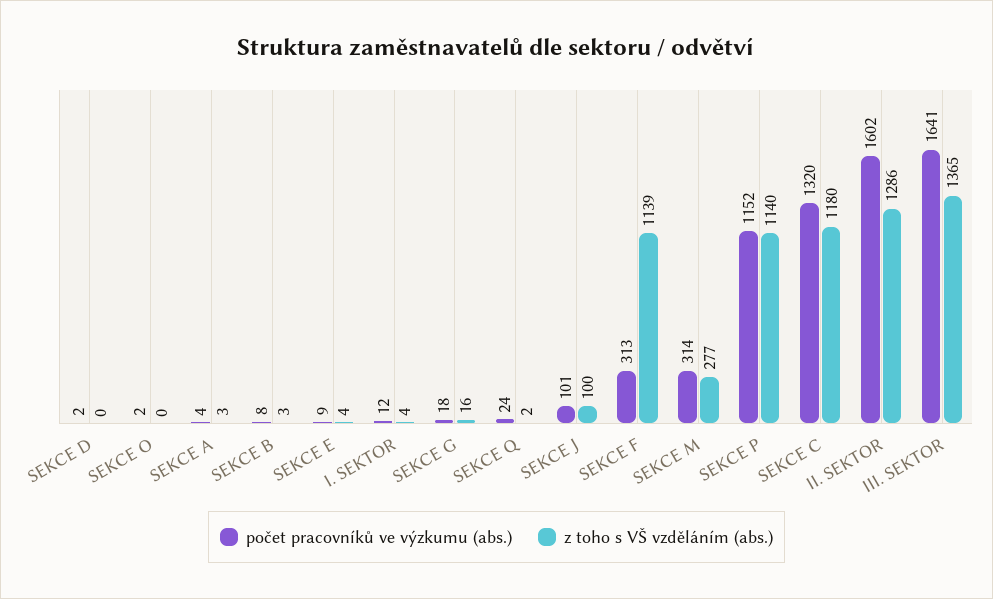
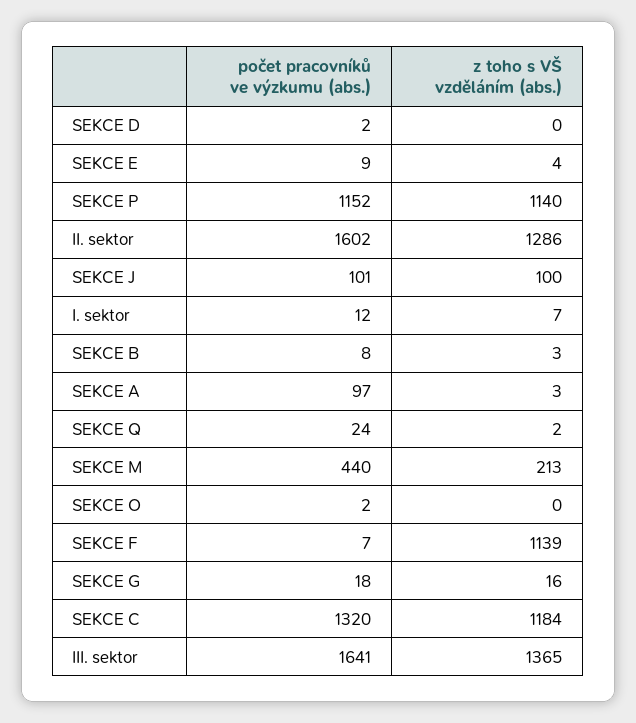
  {
    "počet pracovníků ve výzkumu (abs.)": {
      "SEKCE D": 2,
      "SEKCE O": 2,
-     "SEKCE A": 4,
+     "SEKCE A": 97,
      "SEKCE B": 8,
      "SEKCE E": 9,
      "I. SEKTOR": 12,
      "SEKCE G": 18,
      "SEKCE Q": 24,
      "SEKCE J": 101,
-     "SEKCE F": 313,
+     "SEKCE F": 7,
-     "SEKCE M": 314,
+     "SEKCE M": 440,
      "SEKCE P": 1152,
      "SEKCE C": 1320,
      "II. SEKTOR": 1602,
      "III. SEKTOR": 1641
    },
    "z toho s VŠ vzděláním (abs.)": {
      "SEKCE D": 0,
      "SEKCE O": 0,
      "SEKCE A": 3,
      "SEKCE B": 3,
      "SEKCE E": 4,
-     "I. SEKTOR": 4,
+     "I. SEKTOR": 7,
      "SEKCE G": 16,
      "SEKCE Q": 2,
      "SEKCE J": 100,
      "SEKCE F": 1139,
-     "SEKCE M": 277,
+     "SEKCE M": 213,
      "SEKCE P": 1140,
-     "SEKCE C": 1180,
+     "SEKCE C": 1184,
      "II. SEKTOR": 1286,
      "III. SEKTOR": 1365
    }
  }

